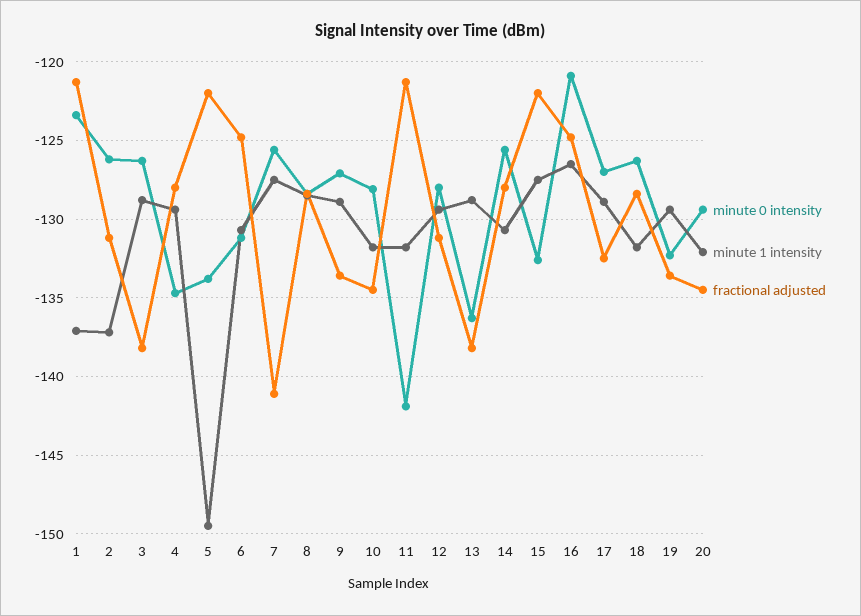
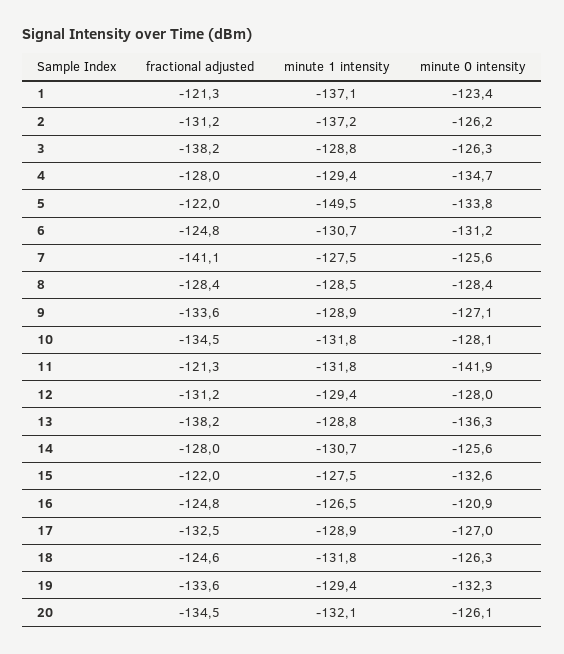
  {
    "minute 0 intensity": {
      "1": -123.4,
      "2": -126.2,
      "3": -126.3,
      "4": -134.7,
      "5": -133.8,
      "6": -131.2,
      "7": -125.6,
      "8": -128.4,
      "9": -127.1,
      "10": -128.1,
      "11": -141.9,
      "12": -128,
      "13": -136.3,
      "14": -125.6,
      "15": -132.6,
      "16": -120.9,
      "17": -127,
      "18": -126.3,
      "19": -132.3,
-     "20": -129.5
+     "20": -126.1
    },
    "minute 1 intensity": {
      "1": -137.1,
      "2": -137.2,
      "3": -128.8,
      "4": -129.4,
      "5": -149.5,
      "6": -130.7,
      "7": -127.5,
      "8": -128.5,
      "9": -128.9,
      "10": -131.8,
      "11": -131.8,
      "12": -129.4,
      "13": -128.8,
      "14": -130.7,
      "15": -127.5,
      "16": -126.5,
      "17": -128.9,
      "18": -131.8,
      "19": -129.4,
      "20": -132.1
    },
    "fractional adjusted": {
      "1": -121.3,
      "2": -131.2,
      "3": -138.2,
      "4": -128,
      "5": -122,
      "6": -124.8,
      "7": -141.1,
      "8": -128.4,
      "9": -133.6,
      "10": -134.5,
      "11": -121.3,
      "12": -131.2,
      "13": -138.2,
      "14": -128,
      "15": -122,
      "16": -124.8,
      "17": -132.5,
-     "18": -128.5,
+     "18": -124.6,
      "19": -133.6,
      "20": -134.5
    }
  }

